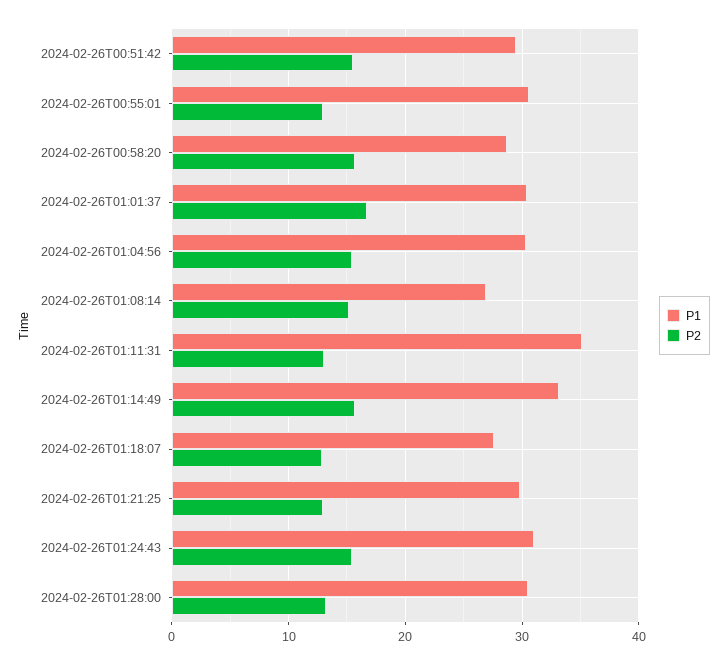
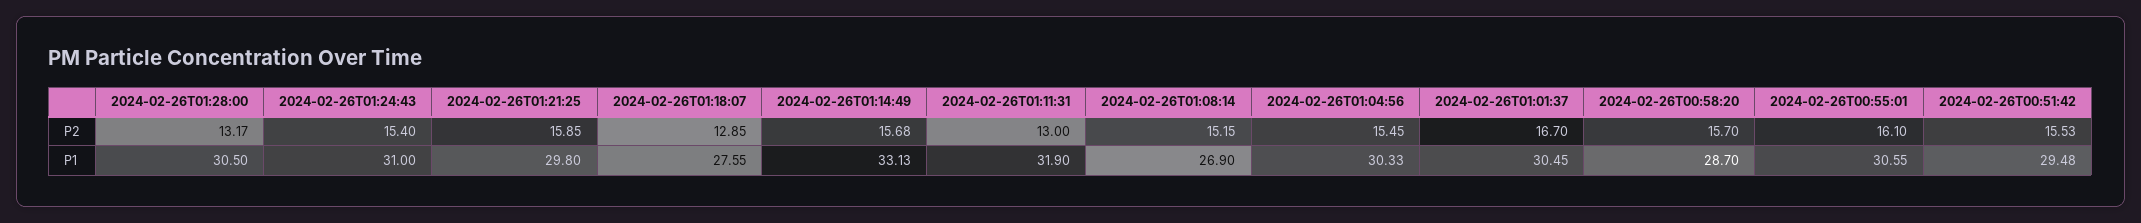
  {
    "P1": {
      "2024-02-26T00:51:42": 29.48,
      "2024-02-26T00:55:01": 30.55,
      "2024-02-26T00:58:20": 28.7,
      "2024-02-26T01:01:37": 30.45,
      "2024-02-26T01:04:56": 30.33,
      "2024-02-26T01:08:14": 26.9,
-     "2024-02-26T01:11:31": 35,
+     "2024-02-26T01:11:31": 31.9,
      "2024-02-26T01:14:49": 33.13,
      "2024-02-26T01:18:07": 27.55,
      "2024-02-26T01:21:25": 29.8,
      "2024-02-26T01:24:43": 31,
      "2024-02-26T01:28:00": 30.5
    },
    "P2": {
      "2024-02-26T00:51:42": 15.53,
-     "2024-02-26T00:55:01": 13,
+     "2024-02-26T00:55:01": 16.1,
      "2024-02-26T00:58:20": 15.7,
      "2024-02-26T01:01:37": 16.7,
      "2024-02-26T01:04:56": 15.45,
      "2024-02-26T01:08:14": 15.15,
      "2024-02-26T01:11:31": 13,
      "2024-02-26T01:14:49": 15.68,
      "2024-02-26T01:18:07": 12.85,
-     "2024-02-26T01:21:25": 13,
+     "2024-02-26T01:21:25": 15.85,
      "2024-02-26T01:24:43": 15.4,
      "2024-02-26T01:28:00": 13.17
    }
  }

